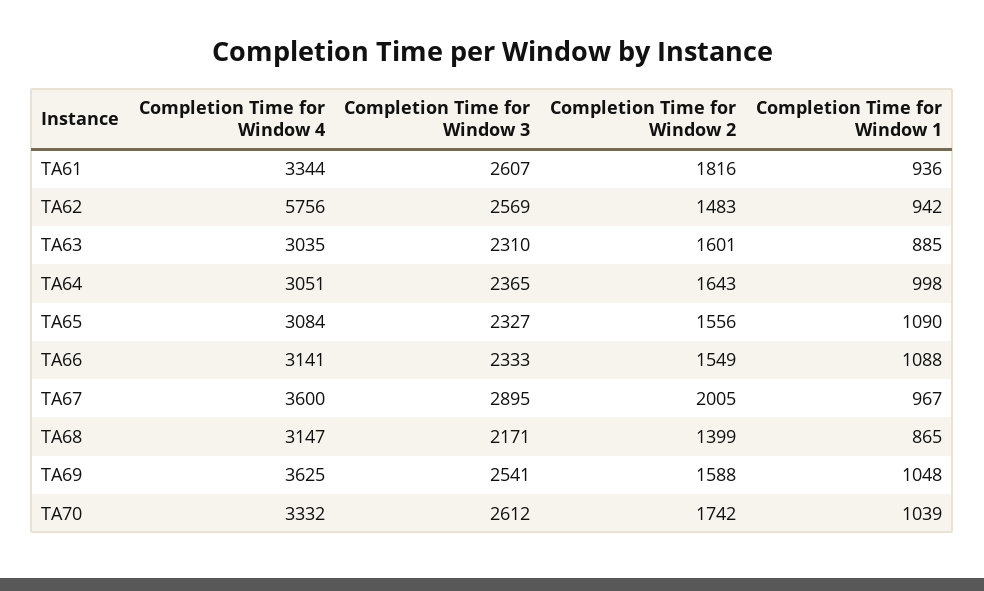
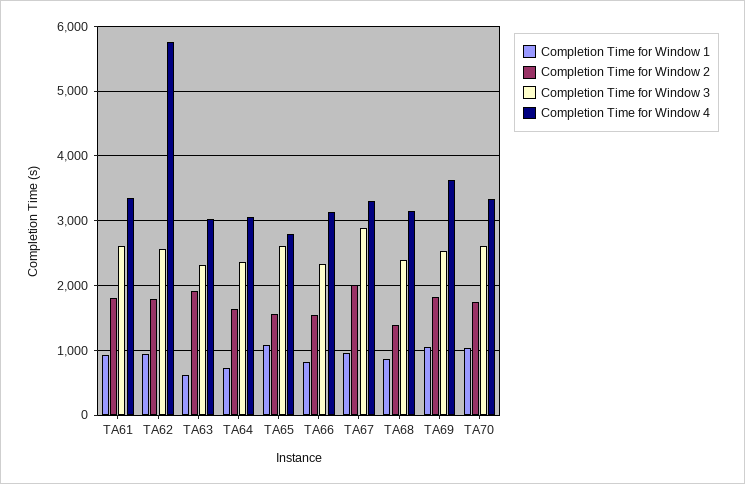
  {
    "Completion Time for Window 4": {
      "TA61": 3344,
      "TA62": 5756,
      "TA63": 3035,
      "TA64": 3051,
-     "TA65": 3084,
+     "TA65": 2800,
      "TA66": 3141,
-     "TA67": 3600,
+     "TA67": 3300,
      "TA68": 3147,
      "TA69": 3625,
      "TA70": 3332
    },
    "Completion Time for Window 3": {
      "TA61": 2607,
      "TA62": 2569,
      "TA63": 2310,
      "TA64": 2365,
-     "TA65": 2327,
+     "TA65": 2600,
      "TA66": 2333,
      "TA67": 2895,
-     "TA68": 2171,
+     "TA68": 2400,
      "TA69": 2541,
      "TA70": 2612
    },
    "Completion Time for Window 2": {
      "TA61": 1816,
-     "TA62": 1483,
+     "TA62": 1800,
-     "TA63": 1601,
+     "TA63": 1900,
      "TA64": 1643,
      "TA65": 1556,
      "TA66": 1549,
      "TA67": 2005,
      "TA68": 1399,
-     "TA69": 1588,
+     "TA69": 1800,
      "TA70": 1742
    },
    "Completion Time for Window 1": {
      "TA61": 936,
      "TA62": 942,
-     "TA63": 885,
+     "TA63": 600,
-     "TA64": 998,
+     "TA64": 700,
      "TA65": 1090,
-     "TA66": 1088,
+     "TA66": 800,
      "TA67": 967,
      "TA68": 865,
      "TA69": 1048,
      "TA70": 1039
    }
  }

